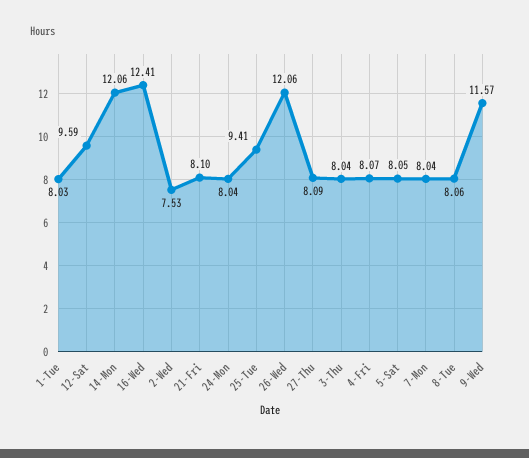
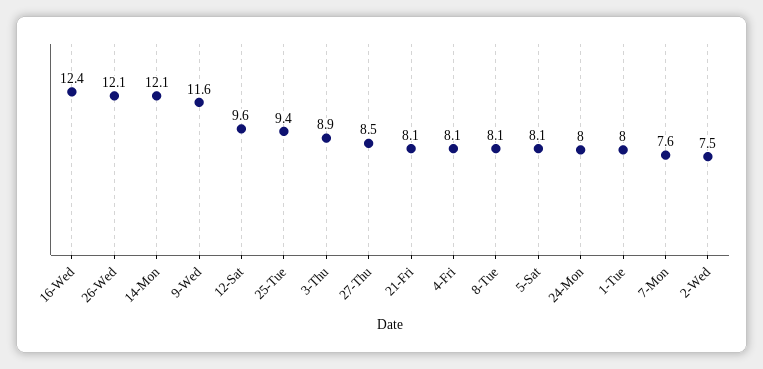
  {
    "1-Tue": 8.03,
    "12-Sat": 9.59,
    "14-Mon": 12.06,
    "16-Wed": 12.41,
    "2-Wed": 7.53,
    "21-Fri": 8.1,
    "24-Mon": 8.04,
    "25-Tue": 9.41,
    "26-Wed": 12.06,
-   "27-Thu": 8.09,
+   "27-Thu": 8.5,
-   "3-Thu": 8.04,
+   "3-Thu": 8.9,
    "4-Fri": 8.07,
    "5-Sat": 8.05,
-   "7-Mon": 8.04,
+   "7-Mon": 7.6,
    "8-Tue": 8.06,
    "9-Wed": 11.57
  }

